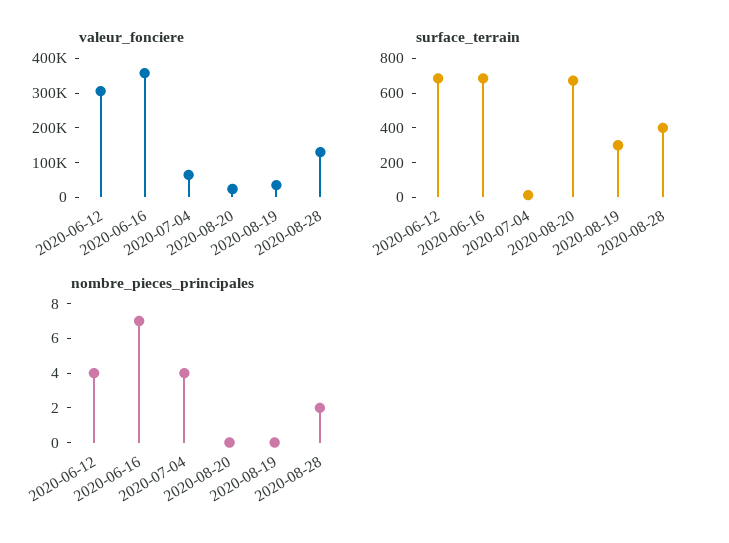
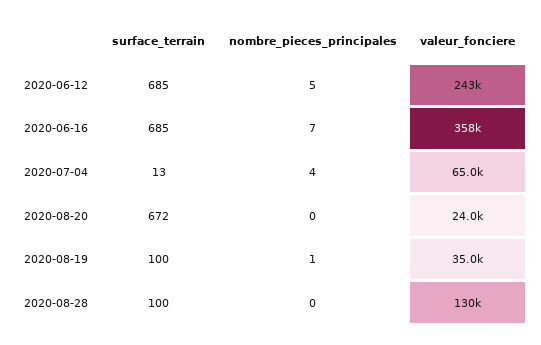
  {
    "valeur_fonciere": {
-     "2020-06-12": 300000,
+     "2020-06-12": 243000,
      "2020-06-16": 358000,
      "2020-07-04": 65000,
      "2020-08-20": 24000,
      "2020-08-19": 35000,
      "2020-08-28": 130000
    },
    "surface_terrain": {
      "2020-06-12": 685,
      "2020-06-16": 685,
      "2020-07-04": 13,
      "2020-08-20": 672,
-     "2020-08-19": 300,
+     "2020-08-19": 100,
-     "2020-08-28": 400
+     "2020-08-28": 100
    },
    "nombre_pieces_principales": {
-     "2020-06-12": 4,
+     "2020-06-12": 5,
      "2020-06-16": 7,
      "2020-07-04": 4,
      "2020-08-20": 0,
-     "2020-08-19": 0,
+     "2020-08-19": 1,
-     "2020-08-28": 2
+     "2020-08-28": 0
    }
  }

